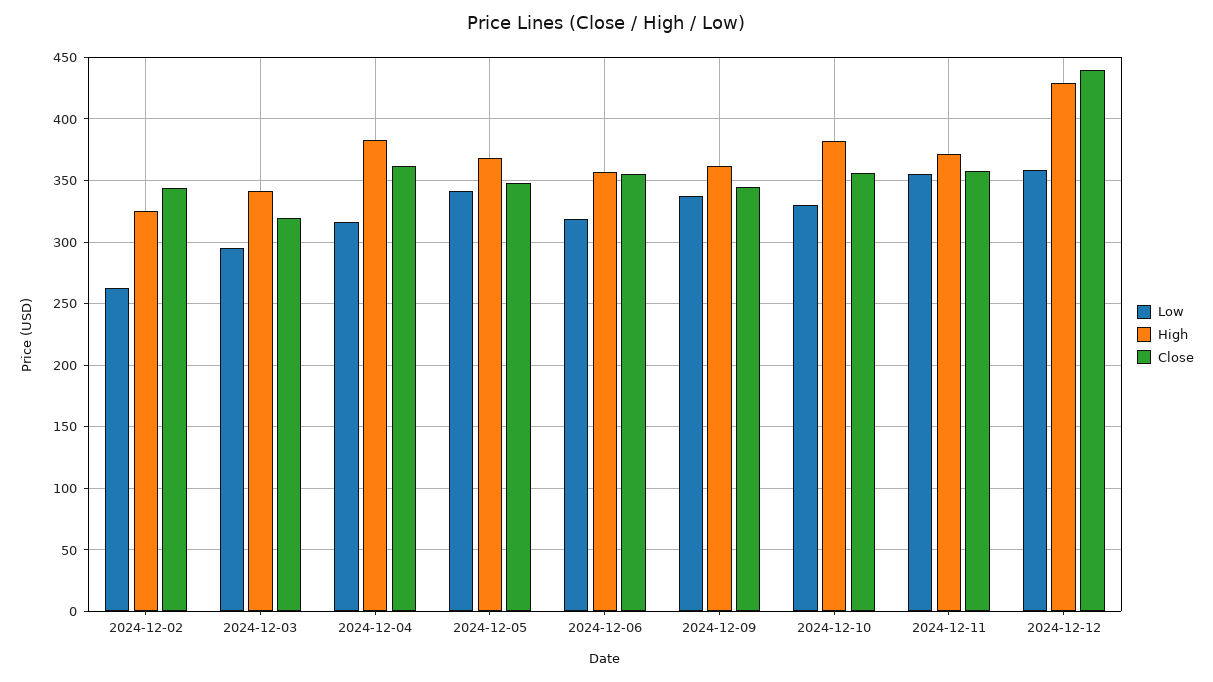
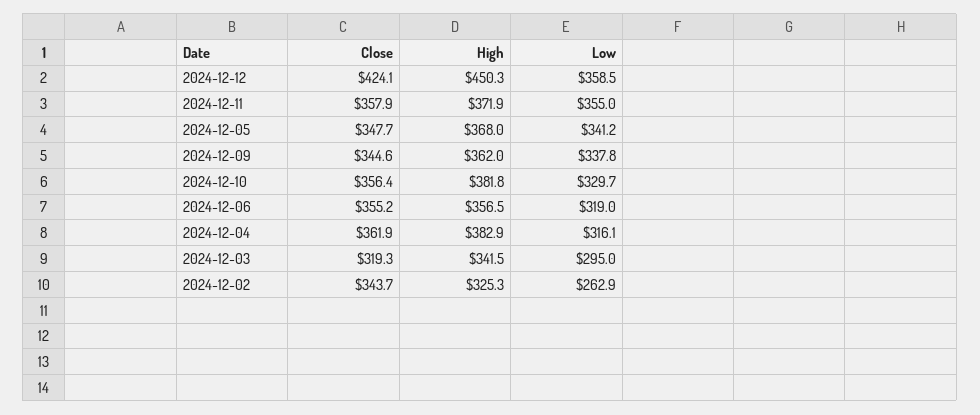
  {
    "Low": {
      "2024-12-02": 262.9,
      "2024-12-03": 295,
      "2024-12-04": 316.1,
      "2024-12-05": 341.2,
      "2024-12-06": 319,
      "2024-12-09": 337.8,
      "2024-12-10": 329.7,
      "2024-12-11": 355,
      "2024-12-12": 358.5
    },
    "High": {
      "2024-12-02": 325.3,
      "2024-12-03": 341.5,
      "2024-12-04": 382.9,
      "2024-12-05": 368,
      "2024-12-06": 356.5,
      "2024-12-09": 362,
      "2024-12-10": 381.8,
      "2024-12-11": 371.9,
-     "2024-12-12": 430
+     "2024-12-12": 450.3
    },
    "Close": {
      "2024-12-02": 343.7,
      "2024-12-03": 319.3,
      "2024-12-04": 361.9,
      "2024-12-05": 347.7,
      "2024-12-06": 355.2,
      "2024-12-09": 344.6,
      "2024-12-10": 356.4,
      "2024-12-11": 357.9,
-     "2024-12-12": 440
+     "2024-12-12": 424.1
    }
  }

